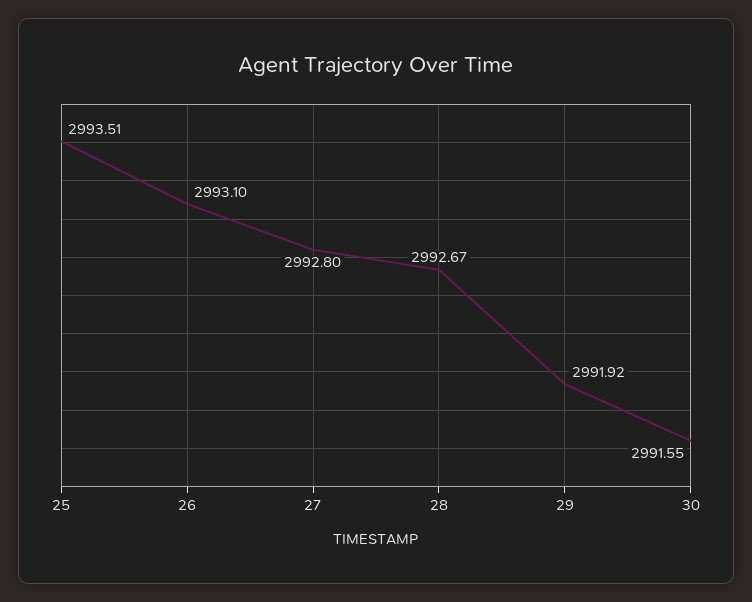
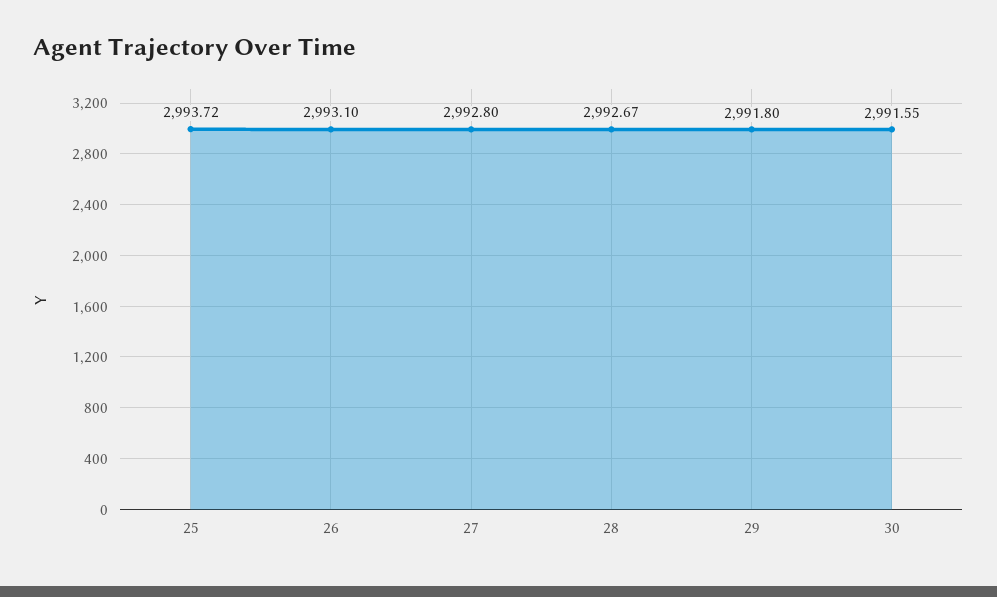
  {
-   "25": 2993.51,
+   "25": 2993.72,
    "26": 2993.1,
    "27": 2992.8,
    "28": 2992.67,
-   "29": 2991.92,
+   "29": 2991.8,
    "30": 2991.55
  }

